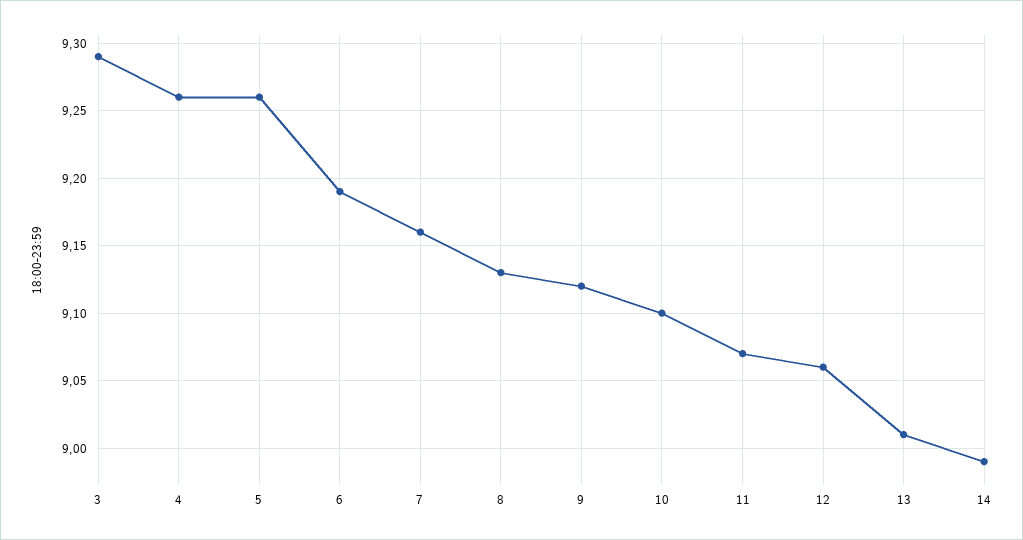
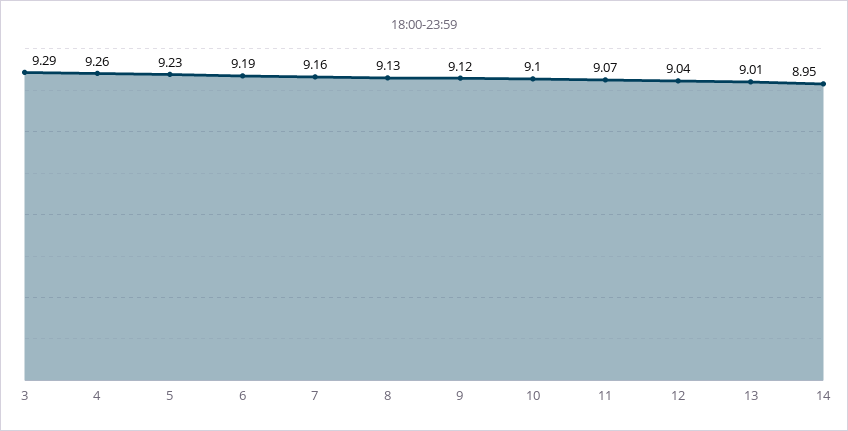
  {
    "3": 9.29,
    "4": 9.26,
-   "5": 9.26,
+   "5": 9.23,
    "6": 9.19,
    "7": 9.16,
    "8": 9.13,
    "9": 9.12,
    "10": 9.1,
    "11": 9.07,
-   "12": 9.06,
+   "12": 9.04,
    "13": 9.01,
-   "14": 8.99
+   "14": 8.95
  }

